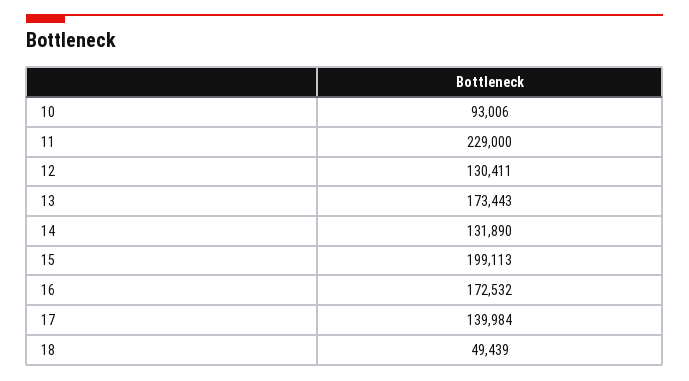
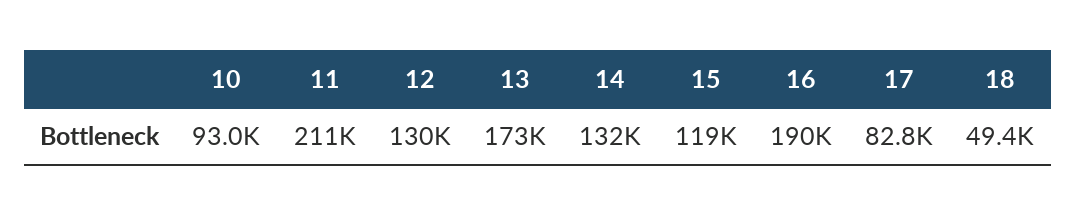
  {
    "10": 93006,
-   "11": 229000,
+   "11": 211000,
    "12": 130411,
    "13": 173443,
    "14": 131890,
-   "15": 199113,
+   "15": 119000,
-   "16": 172532,
+   "16": 190000,
-   "17": 139984,
+   "17": 82800,
    "18": 49439
  }

